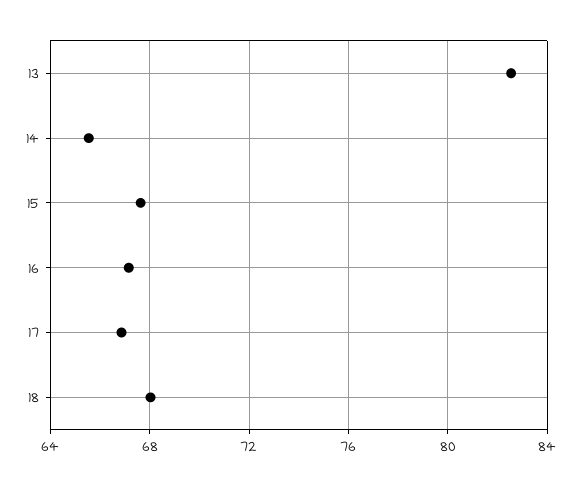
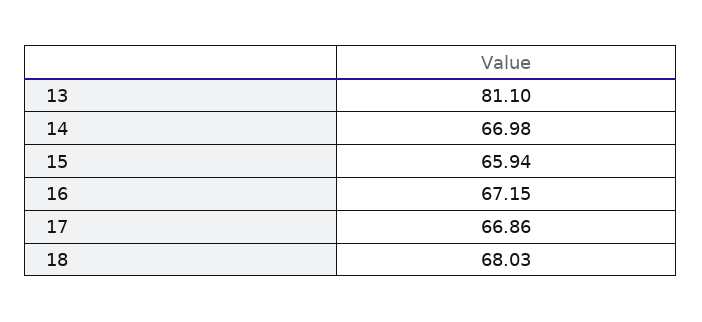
  {
-   "13": 82.5,
+   "13": 81.1,
-   "14": 65.5,
+   "14": 66.98,
-   "15": 67.5,
+   "15": 65.94,
    "16": 67.15,
    "17": 66.86,
    "18": 68.03
  }

